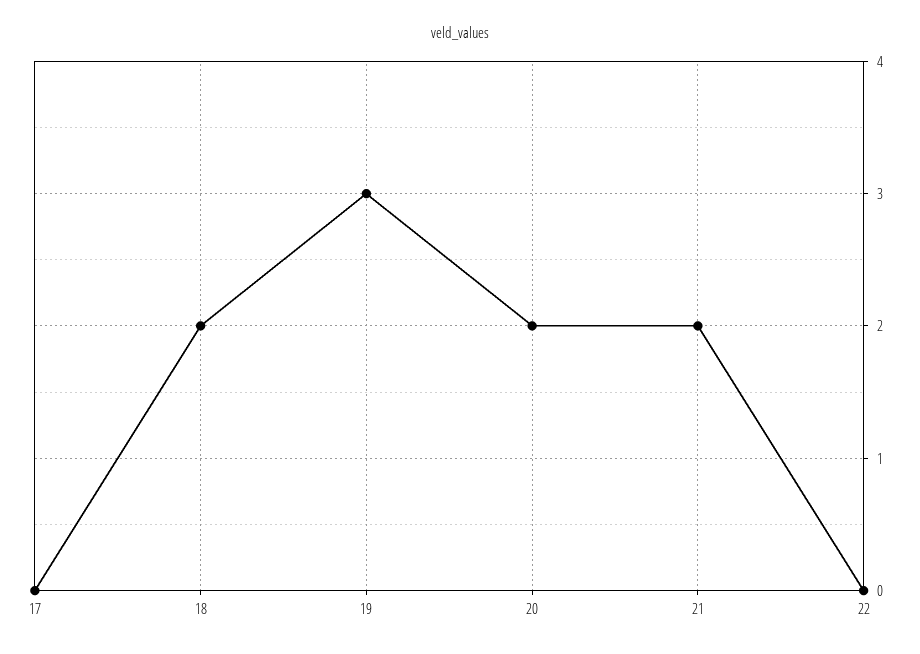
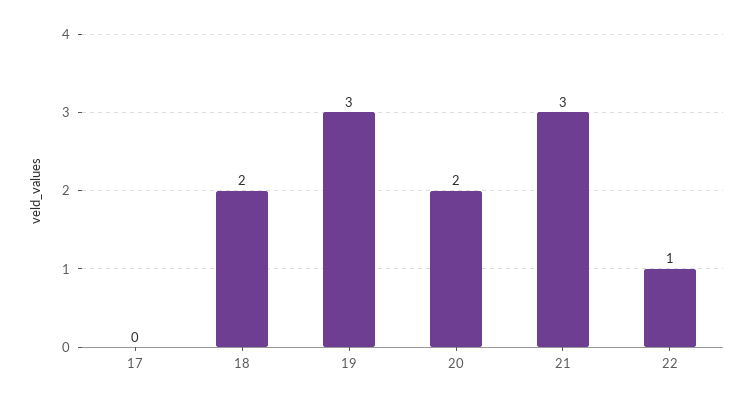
  {
    "17": 0,
    "18": 2,
    "19": 3,
    "20": 2,
-   "21": 2,
+   "21": 3,
-   "22": 0
+   "22": 1
  }

